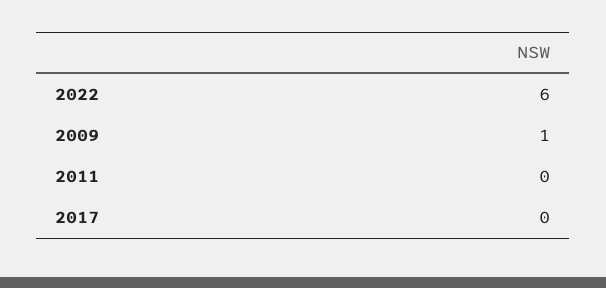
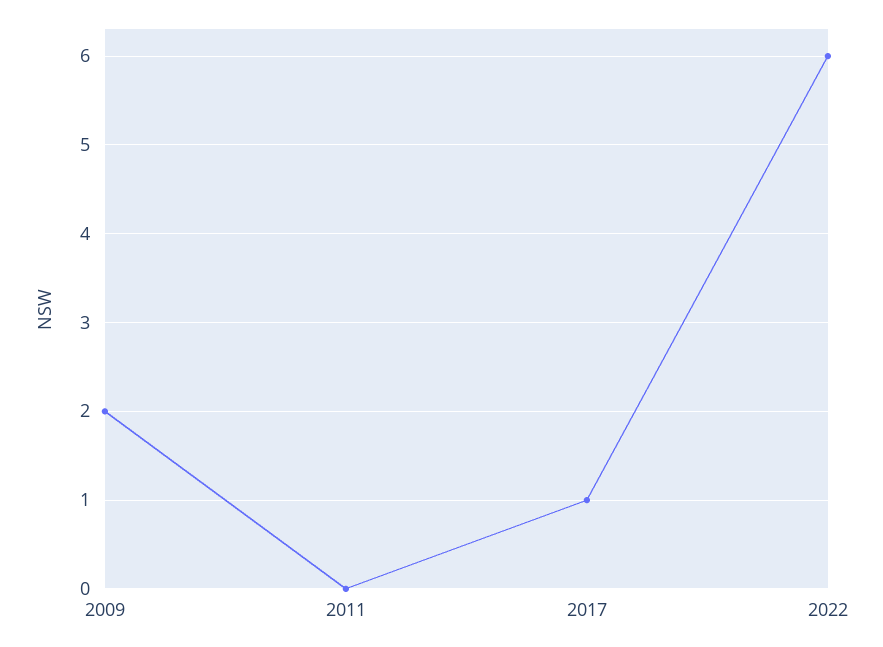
  {
    "2022": 6,
-   "2009": 1,
+   "2009": 2,
    "2011": 0,
-   "2017": 0
+   "2017": 1
  }

